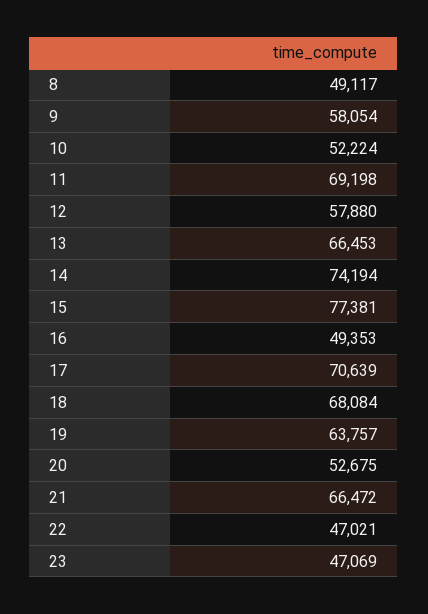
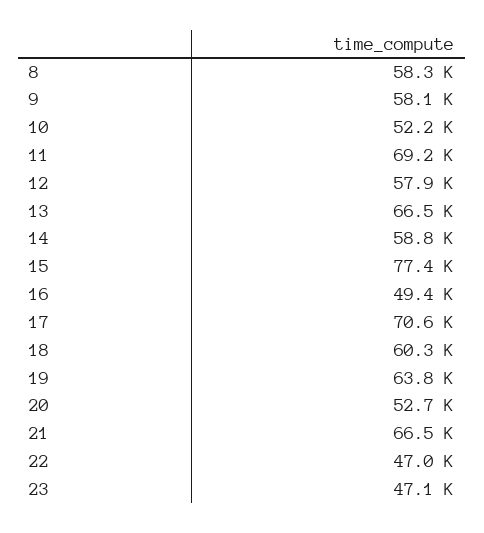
  {
-   "8": 49117,
+   "8": 58300,
    "9": 58054,
    "10": 52224,
    "11": 69198,
    "12": 57880,
    "13": 66453,
-   "14": 74194,
+   "14": 58800,
    "15": 77381,
    "16": 49353,
    "17": 70639,
-   "18": 68084,
+   "18": 60300,
    "19": 63757,
    "20": 52675,
    "21": 66472,
    "22": 47021,
    "23": 47069
  }

